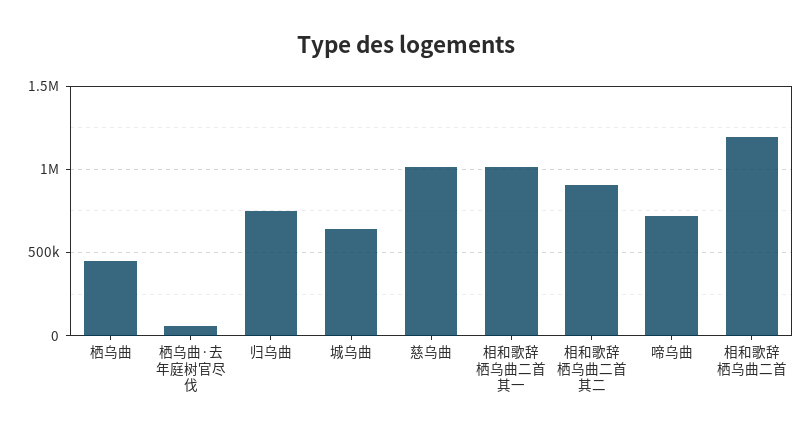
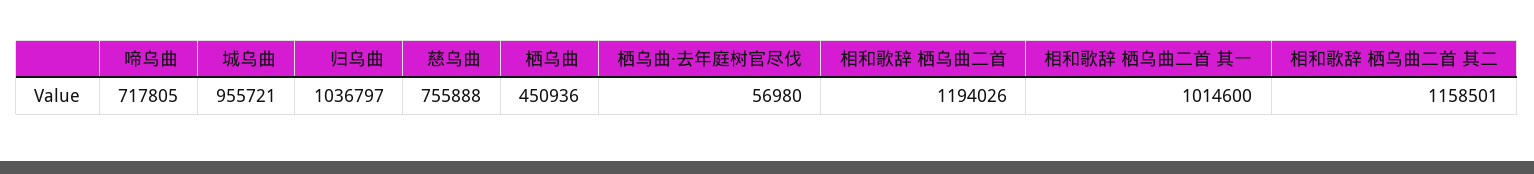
  {
    "栖乌曲": 450936,
    "栖乌曲·去年庭树官尽伐": 56980,
-   "归乌曲": 750000,
+   "归乌曲": 1036797,
-   "城乌曲": 650000,
+   "城乌曲": 955721,
-   "慈乌曲": 1000000,
+   "慈乌曲": 755888,
    "相和歌辞 栖乌曲二首 其一": 1014600,
-   "相和歌辞 栖乌曲二首 其二": 900000,
+   "相和歌辞 栖乌曲二首 其二": 1158501,
    "啼乌曲": 717805,
    "相和歌辞 栖乌曲二首": 1194026
  }

